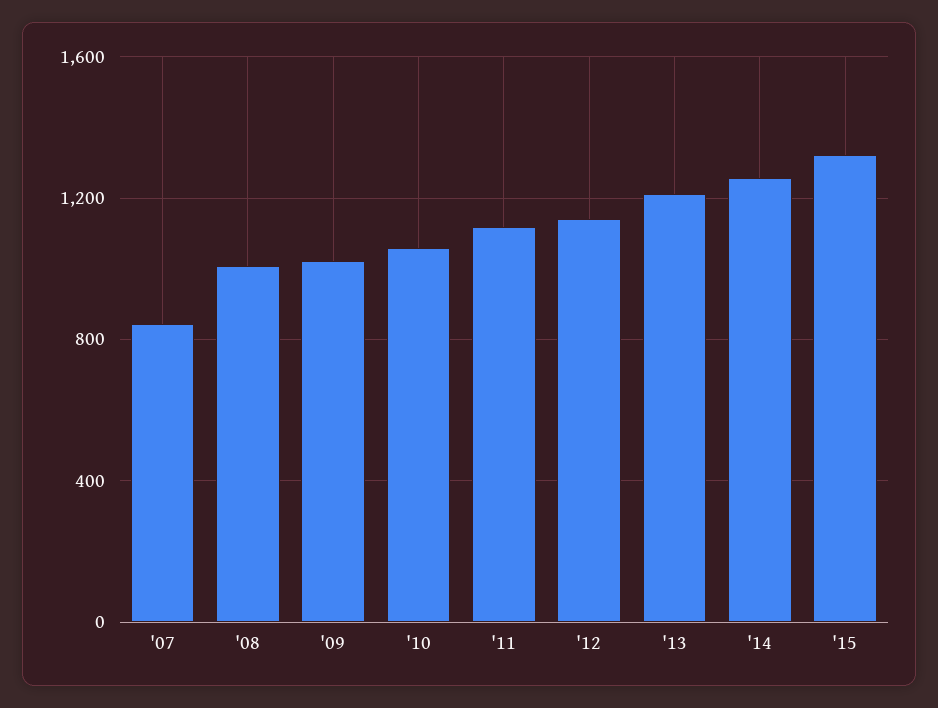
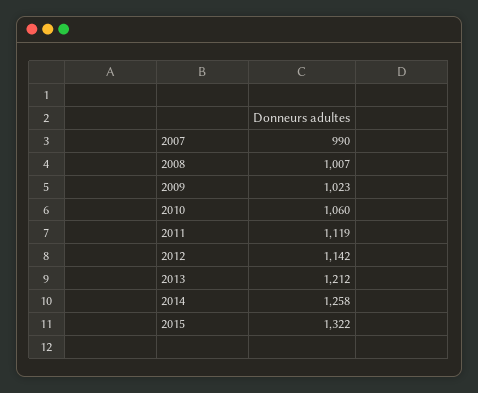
  {
-   "'07": 850,
+   "'07": 990,
    "'08": 1007,
    "'09": 1023,
    "'10": 1060,
    "'11": 1119,
    "'12": 1142,
    "'13": 1212,
    "'14": 1258,
    "'15": 1322
  }

